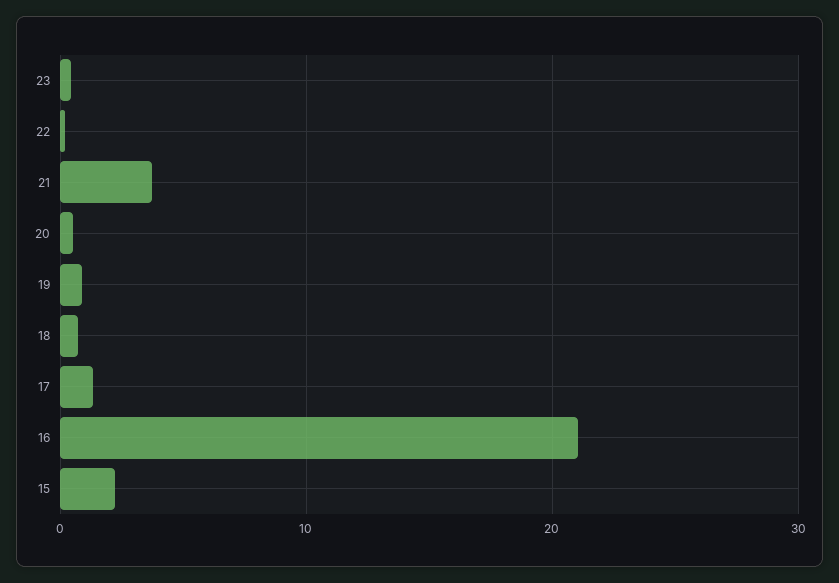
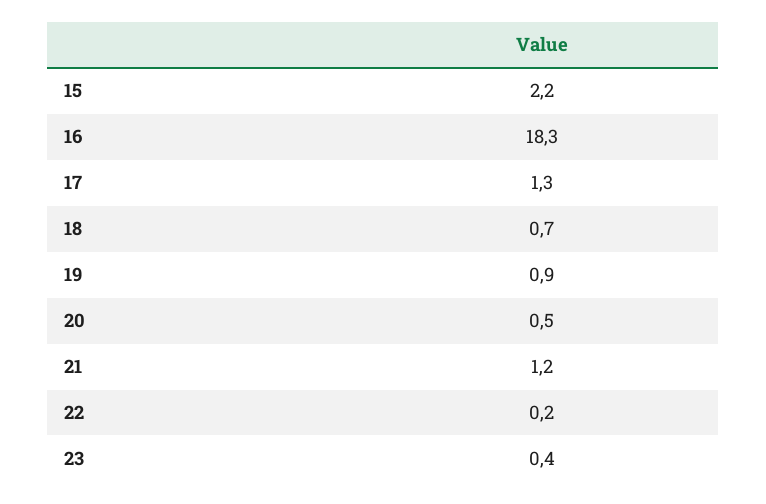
  {
    "23": 0.4,
    "22": 0.2,
-   "21": 4,
+   "21": 1.2,
    "20": 0.5,
    "19": 0.9,
    "18": 0.7,
    "17": 1.3,
-   "16": 21,
+   "16": 18.3,
    "15": 2.2
  }

